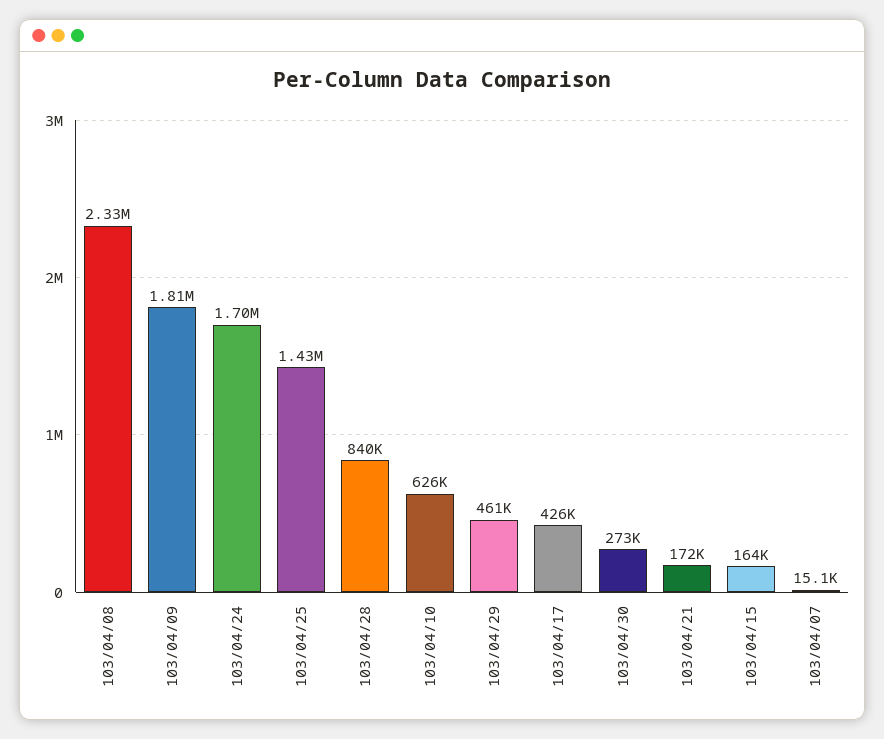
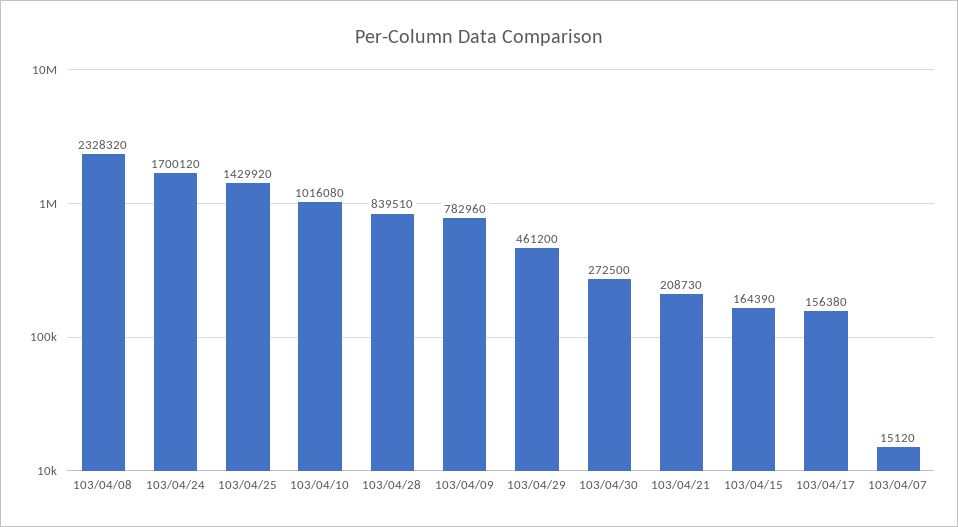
  {
    "103/04/08": 2328320,
-   "103/04/09": 1810000,
+   "103/04/09": 782960,
    "103/04/24": 1700120,
    "103/04/25": 1429920,
    "103/04/28": 839510,
-   "103/04/10": 626000,
+   "103/04/10": 1016080,
    "103/04/29": 461200,
-   "103/04/17": 426000,
+   "103/04/17": 156380,
    "103/04/30": 272500,
-   "103/04/21": 172000,
+   "103/04/21": 208730,
    "103/04/15": 164390,
    "103/04/07": 15120
  }

